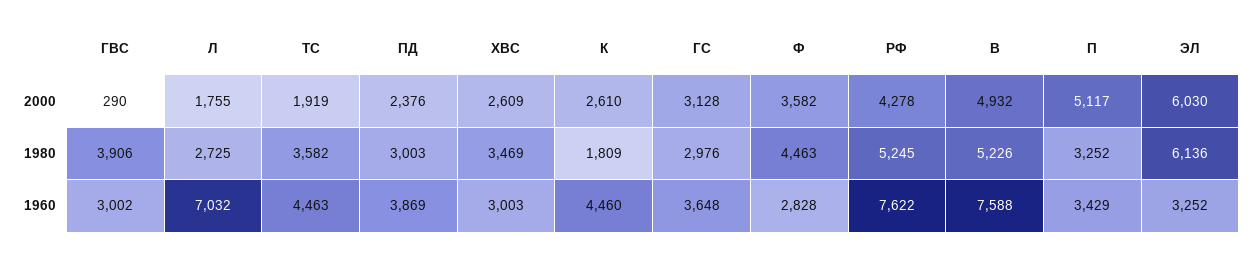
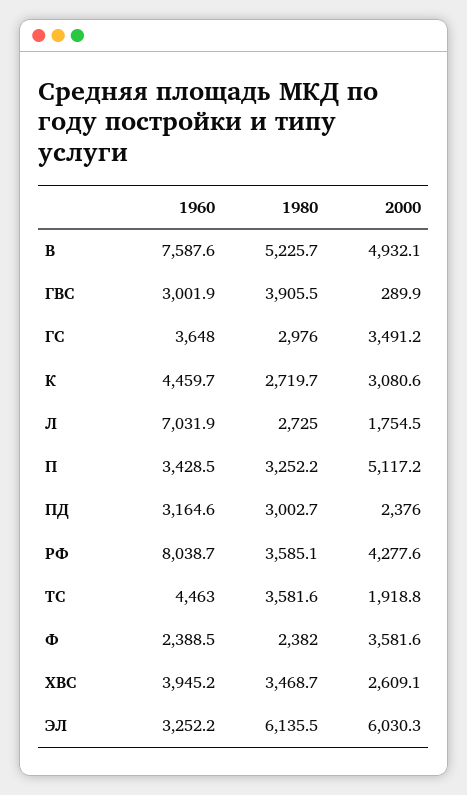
  {
    "ГВС": {
      "2000": 289.9,
      "1980": 3905.5,
      "1960": 3001.9
    },
    "Л": {
      "2000": 1754.5,
      "1980": 2725,
      "1960": 7031.9
    },
    "ТС": {
      "2000": 1918.8,
      "1980": 3581.6,
      "1960": 4463
    },
    "ПД": {
      "2000": 2376,
      "1980": 3002.7,
-     "1960": 3869
+     "1960": 3164.6
    },
    "ХВС": {
      "2000": 2609.1,
      "1980": 3468.7,
-     "1960": 3003
+     "1960": 3945.2
    },
    "К": {
-     "2000": 2610,
+     "2000": 3080.6,
-     "1980": 1809,
+     "1980": 2719.7,
      "1960": 4459.7
    },
    "ГС": {
-     "2000": 3128,
+     "2000": 3491.2,
      "1980": 2976,
      "1960": 3648
    },
    "Ф": {
      "2000": 3581.6,
-     "1980": 4463,
+     "1980": 2382,
-     "1960": 2828
+     "1960": 2388.5
    },
    "РФ": {
      "2000": 4277.6,
-     "1980": 5245,
+     "1980": 3585.1,
-     "1960": 7622
+     "1960": 8038.7
    },
    "В": {
      "2000": 4932.1,
      "1980": 5225.7,
      "1960": 7587.6
    },
    "П": {
      "2000": 5117.2,
      "1980": 3252.2,
      "1960": 3428.5
    },
    "ЭЛ": {
      "2000": 6030.3,
      "1980": 6135.5,
      "1960": 3252.2
    }
  }

